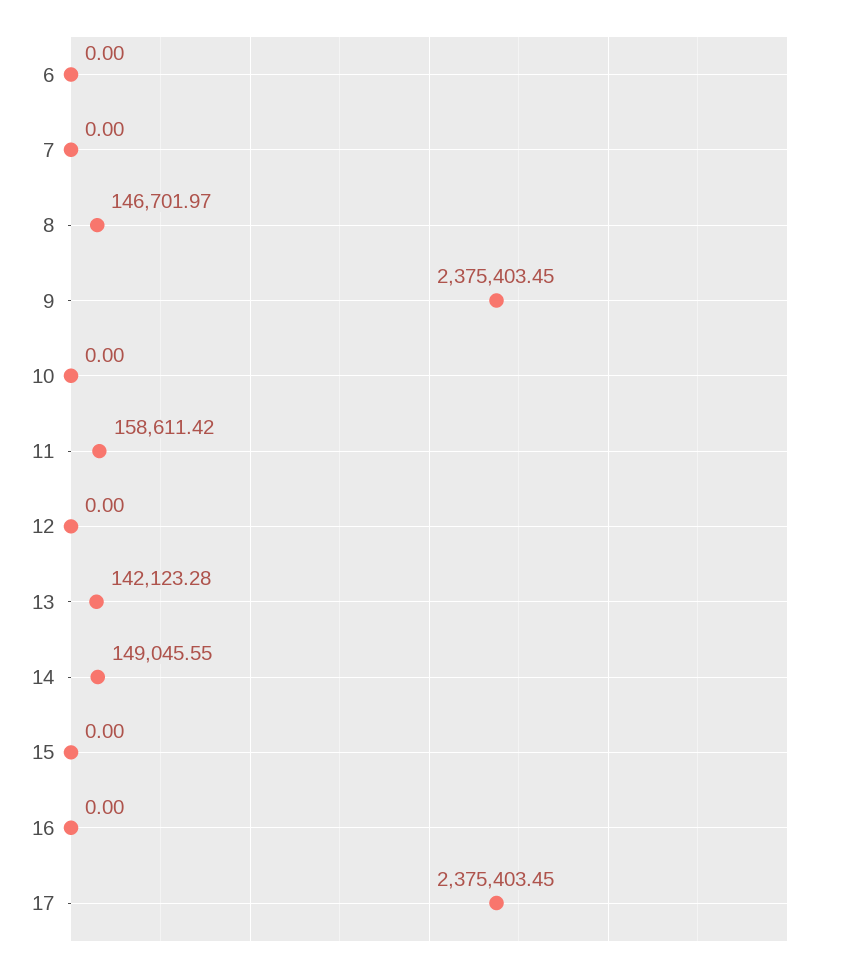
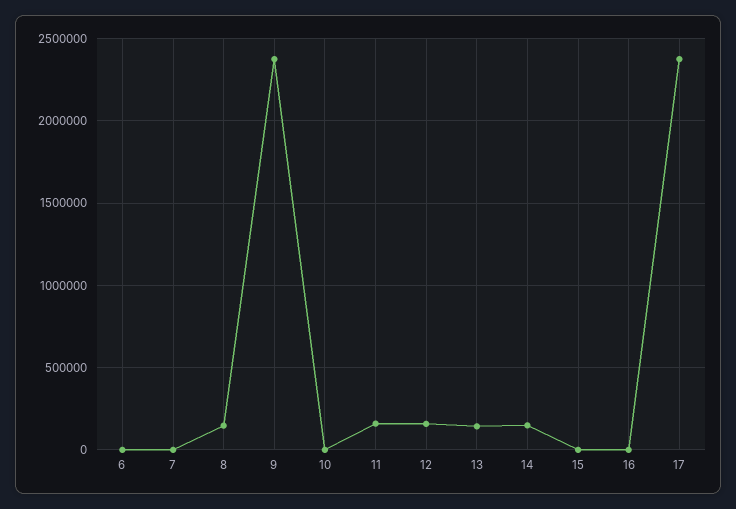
  {
    "6": 0,
    "7": 0,
    "8": 146701.97,
    "9": 2375403.45,
    "10": 0,
    "11": 158611.42,
-   "12": 0,
+   "12": 150000,
    "13": 142123.28,
    "14": 149045.55,
    "15": 0,
    "16": 0,
    "17": 2375403.45
  }

